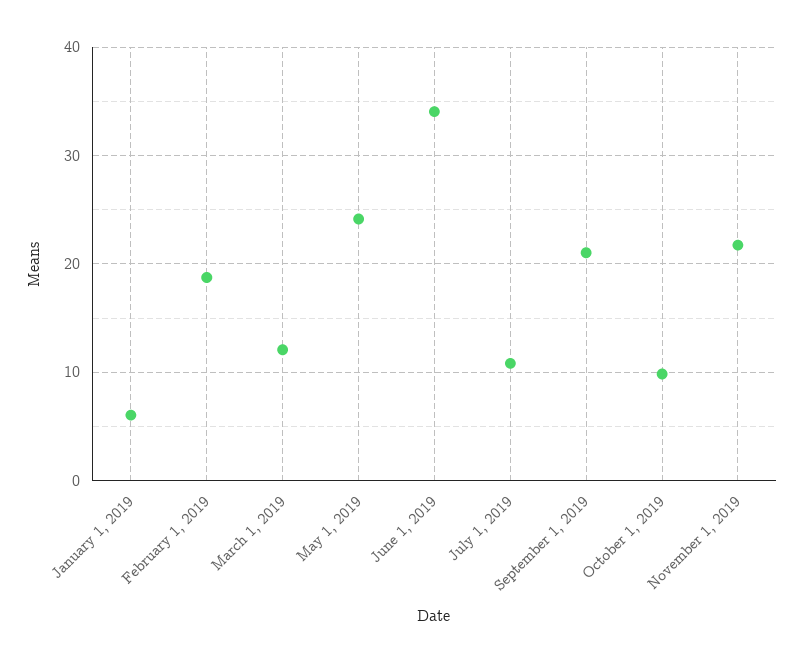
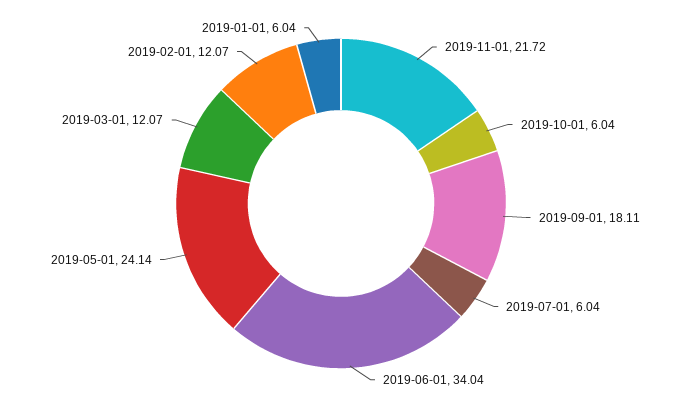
  {
    "January 1, 2019": 6.04,
-   "February 1, 2019": 19,
+   "February 1, 2019": 12.07,
    "March 1, 2019": 12.07,
    "May 1, 2019": 24.14,
    "June 1, 2019": 34.04,
-   "July 1, 2019": 11,
+   "July 1, 2019": 6.04,
-   "September 1, 2019": 21,
+   "September 1, 2019": 18.11,
-   "October 1, 2019": 10,
+   "October 1, 2019": 6.04,
    "November 1, 2019": 21.72
  }

